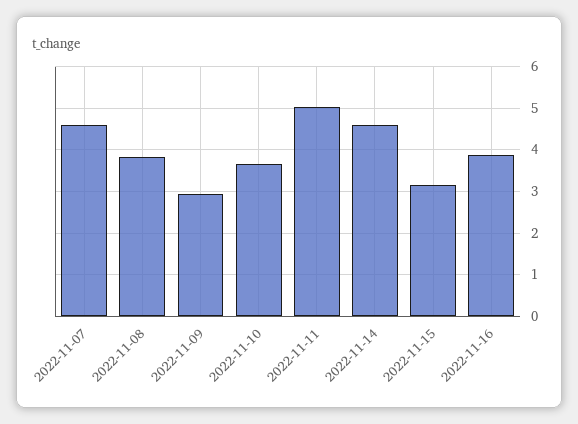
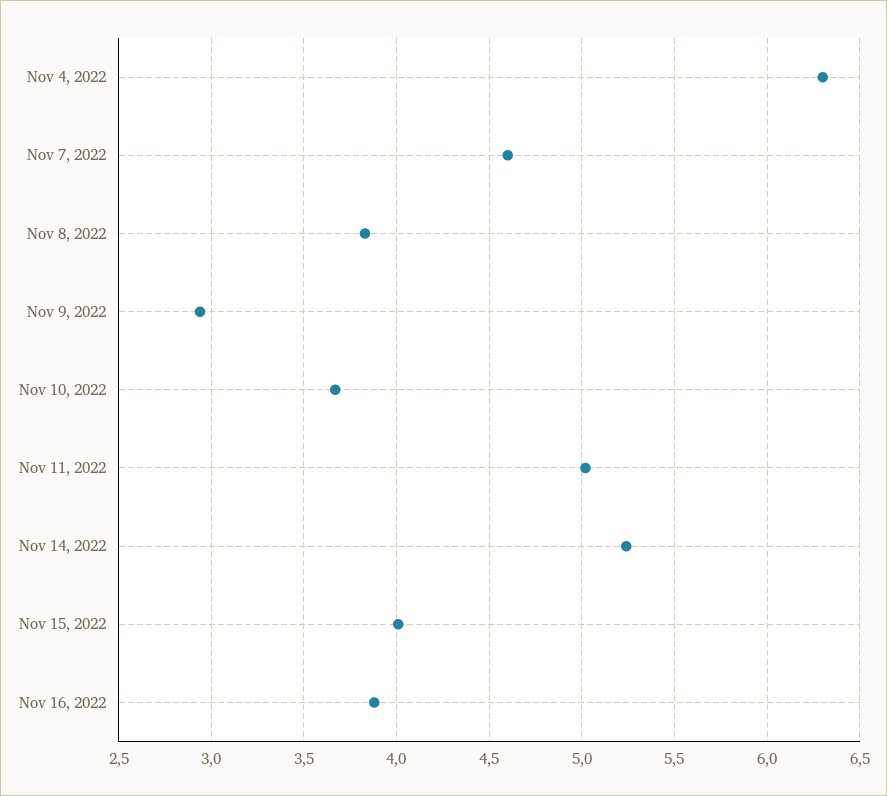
  {
    "2022-11-07": 4.6,
    "2022-11-08": 3.85,
    "2022-11-09": 2.95,
    "2022-11-10": 3.65,
    "2022-11-11": 5,
-   "2022-11-14": 4.6,
+   "2022-11-14": 5.25,
-   "2022-11-15": 3.2,
+   "2022-11-15": 4,
-   "2022-11-16": 3.9
+   "2022-11-16": 3.9,
+   "Nov 4, 2022": 6.3
  }

